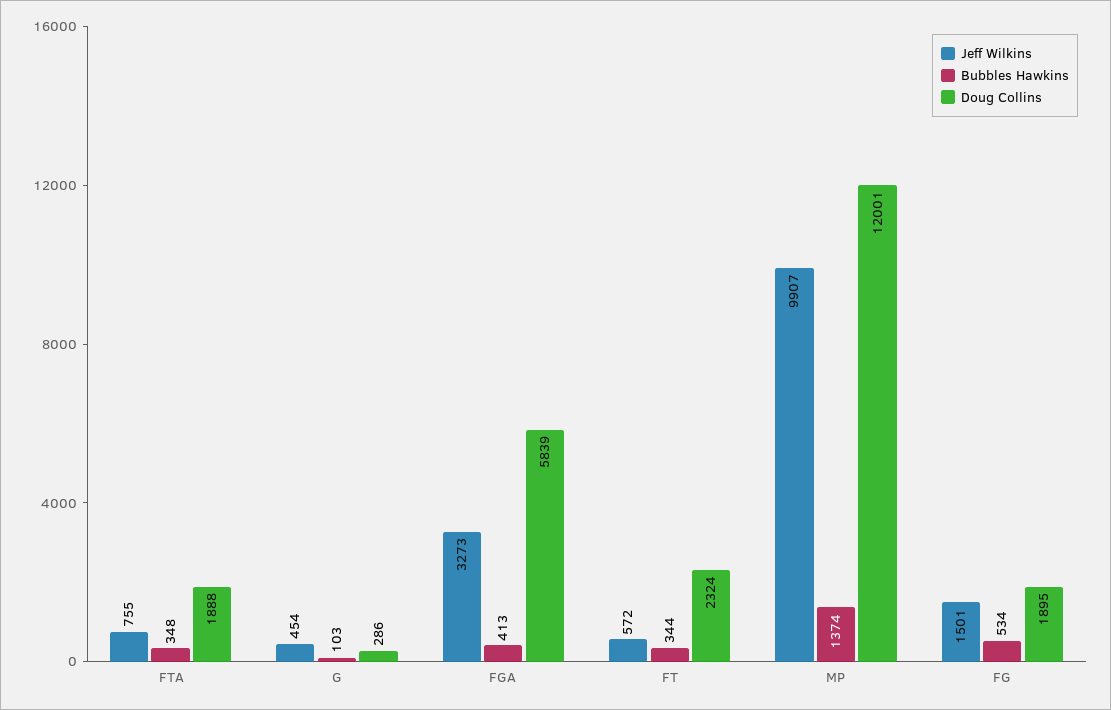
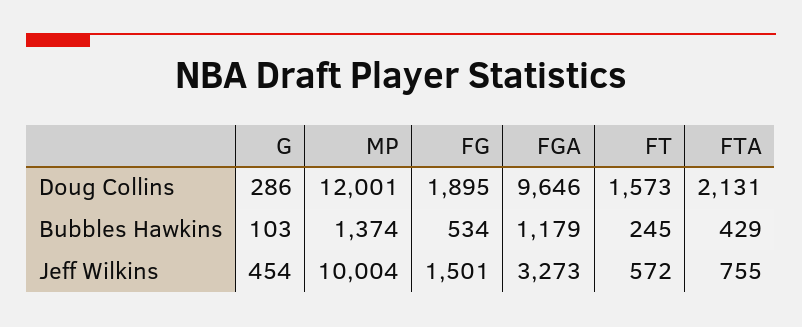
  {
    "Jeff Wilkins": {
      "FTA": 755,
      "G": 454,
      "FGA": 3273,
      "FT": 572,
-     "MP": 9907,
+     "MP": 10004,
      "FG": 1501
    },
    "Bubbles Hawkins": {
-     "FTA": 348,
+     "FTA": 429,
      "G": 103,
-     "FGA": 413,
+     "FGA": 1179,
-     "FT": 344,
+     "FT": 245,
      "MP": 1374,
      "FG": 534
    },
    "Doug Collins": {
-     "FTA": 1888,
+     "FTA": 2131,
      "G": 286,
-     "FGA": 5839,
+     "FGA": 9646,
-     "FT": 2324,
+     "FT": 1573,
      "MP": 12001,
      "FG": 1895
    }
  }

